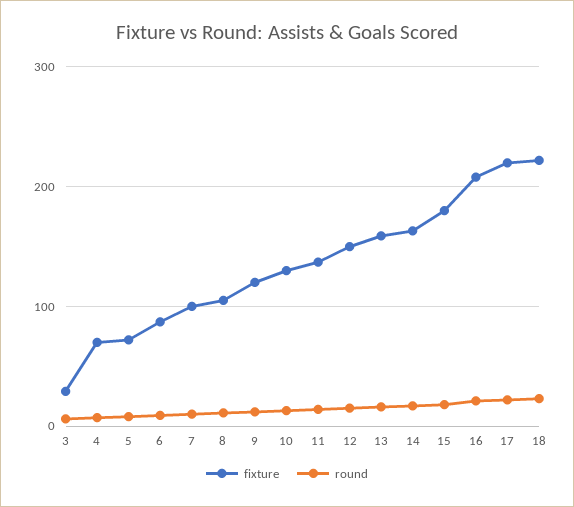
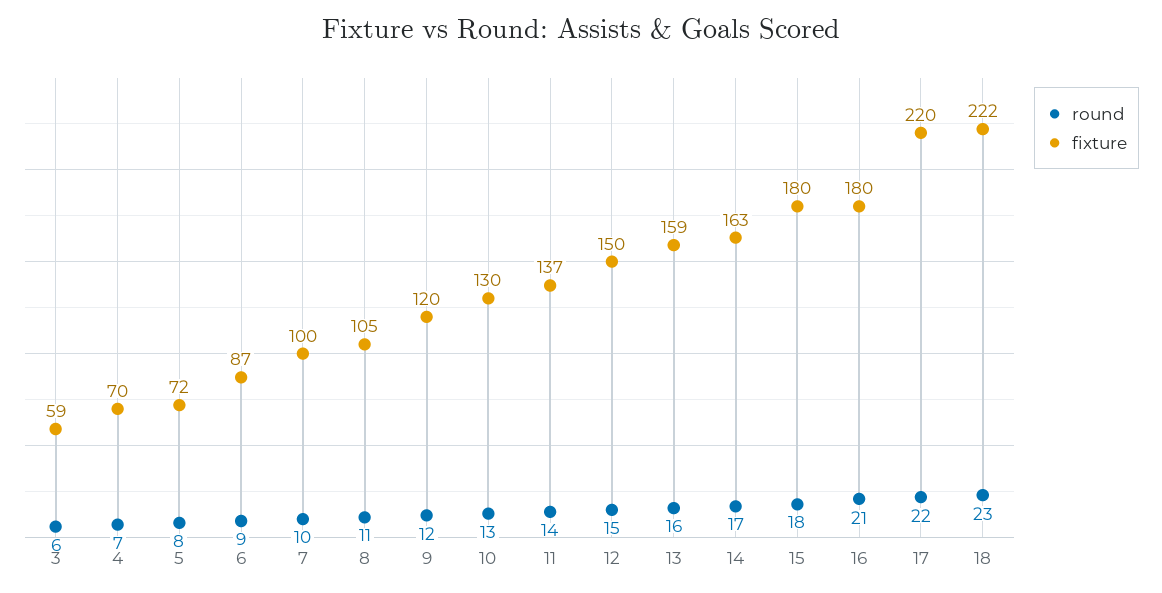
  {
    "fixture": {
-     "3": 30,
+     "3": 59,
      "4": 70,
      "5": 72,
      "6": 87,
      "7": 100,
      "8": 105,
      "9": 120,
      "10": 130,
      "11": 137,
      "12": 150,
      "13": 159,
      "14": 163,
      "15": 180,
-     "16": 210,
+     "16": 180,
      "17": 220,
      "18": 222
    },
    "round": {
      "3": 6,
      "4": 7,
      "5": 8,
      "6": 9,
      "7": 10,
      "8": 11,
      "9": 12,
      "10": 13,
      "11": 14,
      "12": 15,
      "13": 16,
      "14": 17,
      "15": 18,
      "16": 21,
      "17": 22,
      "18": 23
    }
  }

